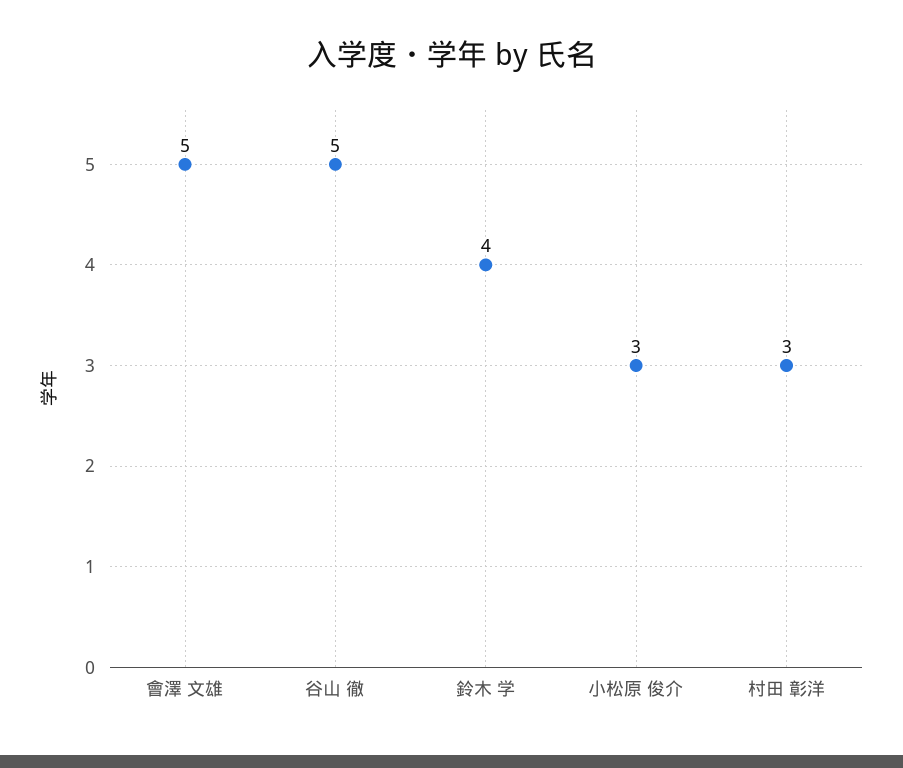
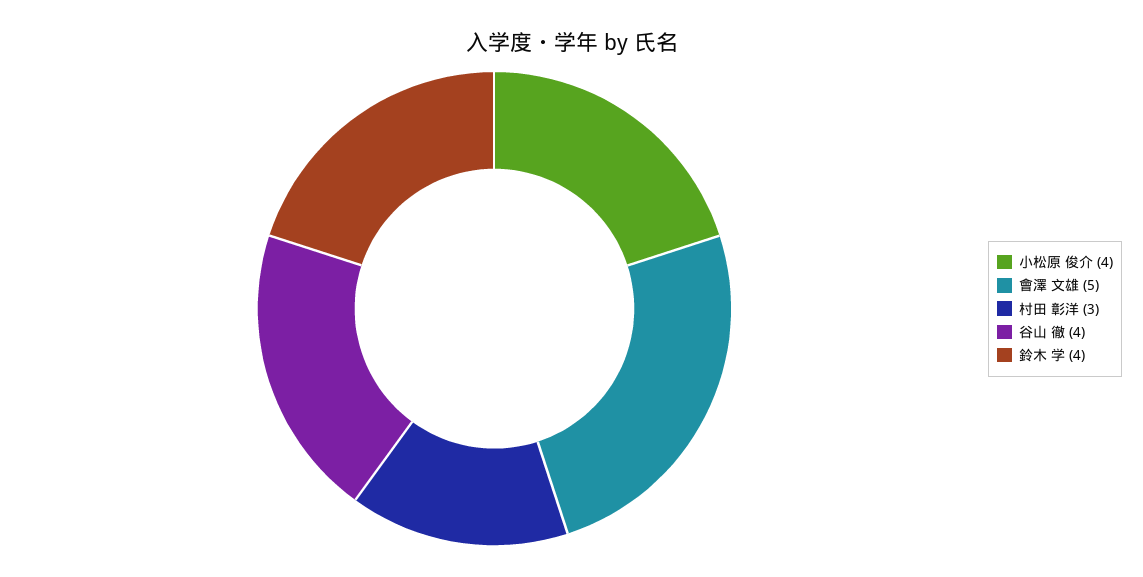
  {
    "會澤 文雄": 5,
-   "谷山 徹": 5,
+   "谷山 徹": 4,
    "鈴木 学": 4,
-   "小松原 俊介": 3,
+   "小松原 俊介": 4,
    "村田 彰洋": 3
  }

